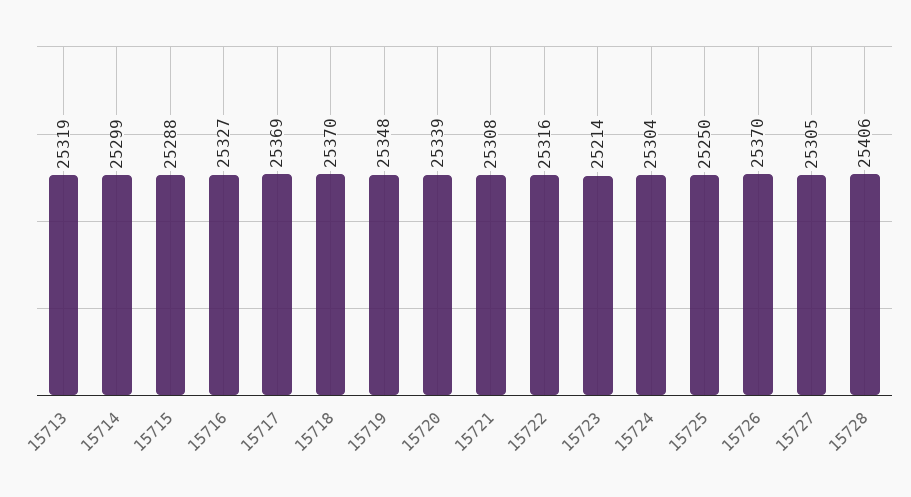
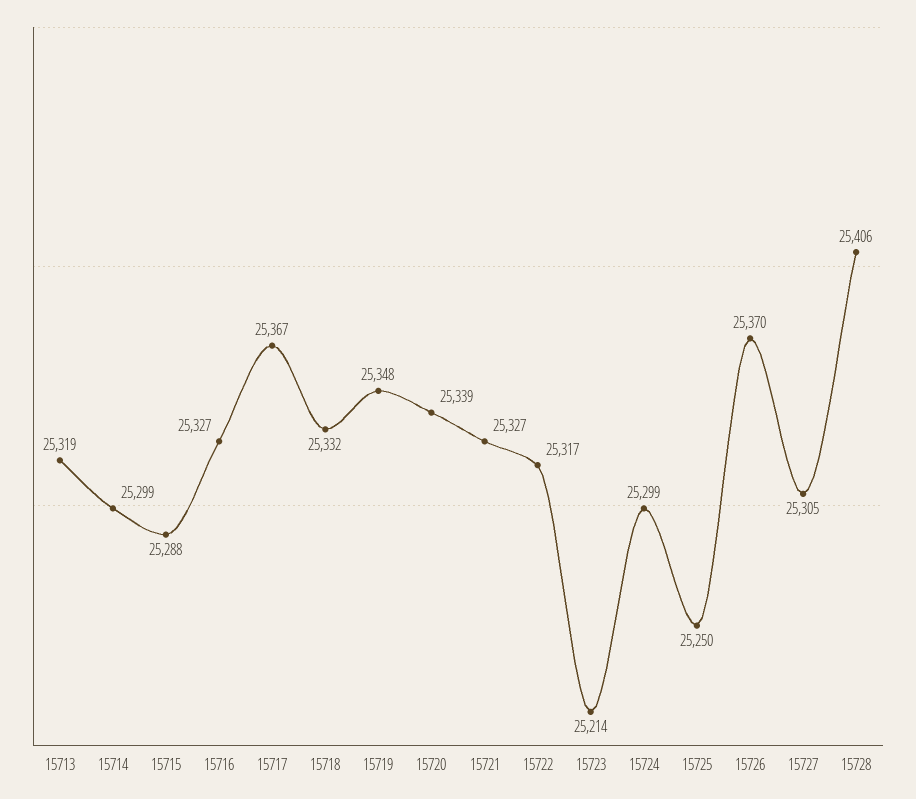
  {
    "15713": 25319,
    "15714": 25299,
    "15715": 25288,
    "15716": 25327,
-   "15717": 25369,
+   "15717": 25367,
-   "15718": 25370,
+   "15718": 25332,
    "15719": 25348,
    "15720": 25339,
-   "15721": 25308,
+   "15721": 25327,
-   "15722": 25316,
+   "15722": 25317,
    "15723": 25214,
-   "15724": 25304,
+   "15724": 25299,
    "15725": 25250,
    "15726": 25370,
    "15727": 25305,
    "15728": 25406
  }

